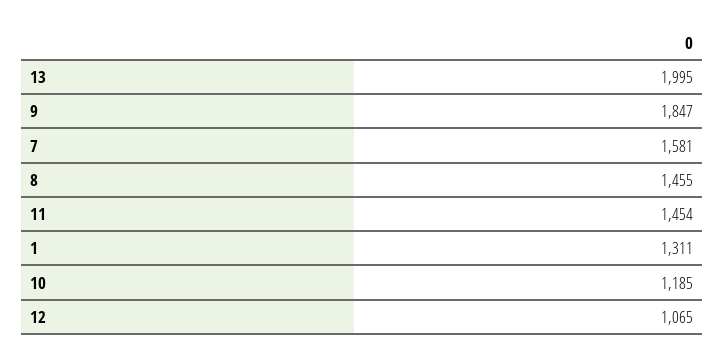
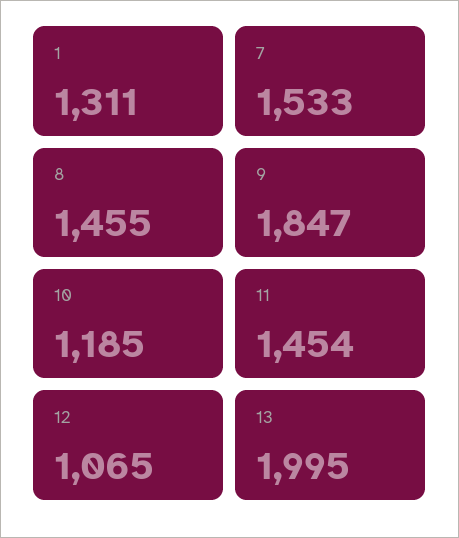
  {
    "13": 1995,
    "9": 1847,
-   "7": 1581,
+   "7": 1533,
    "8": 1455,
    "11": 1454,
    "1": 1311,
    "10": 1185,
    "12": 1065
  }

